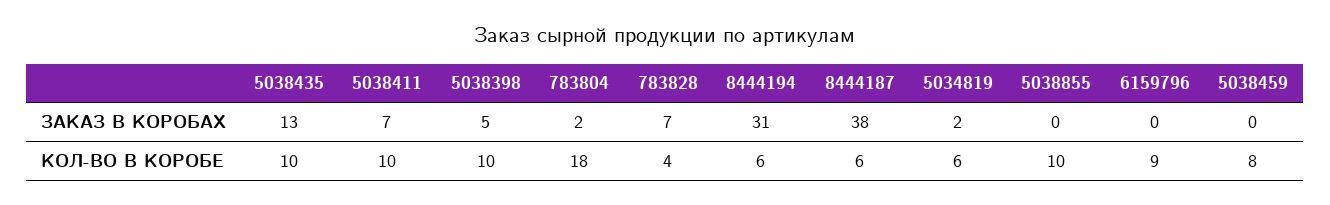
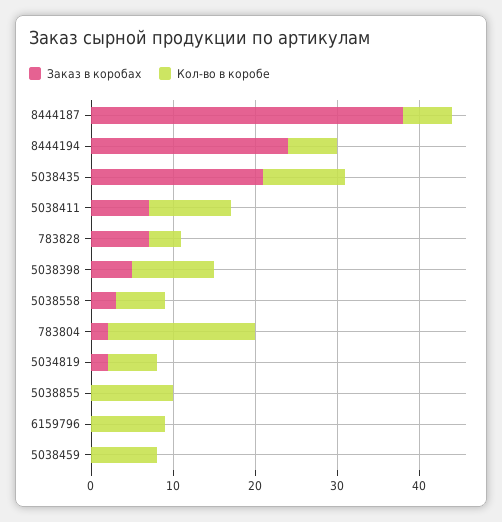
  {
    "ЗАКАЗ В КОРОБАХ": {
-     "5038435": 13,
+     "5038435": 21,
      "5038411": 7,
      "5038398": 5,
      "783804": 2,
      "783828": 7,
-     "8444194": 31,
+     "8444194": 24,
      "8444187": 38,
      "5034819": 2,
      "5038855": 0,
      "6159796": 0,
-     "5038459": 0
+     "5038459": 0,
+     "5038558": 3
    },
    "КОЛ-ВО В КОРОБЕ": {
      "5038435": 10,
      "5038411": 10,
      "5038398": 10,
      "783804": 18,
      "783828": 4,
      "8444194": 6,
      "8444187": 6,
      "5034819": 6,
      "5038855": 10,
      "6159796": 9,
-     "5038459": 8
+     "5038459": 8,
+     "5038558": 6
    }
  }

